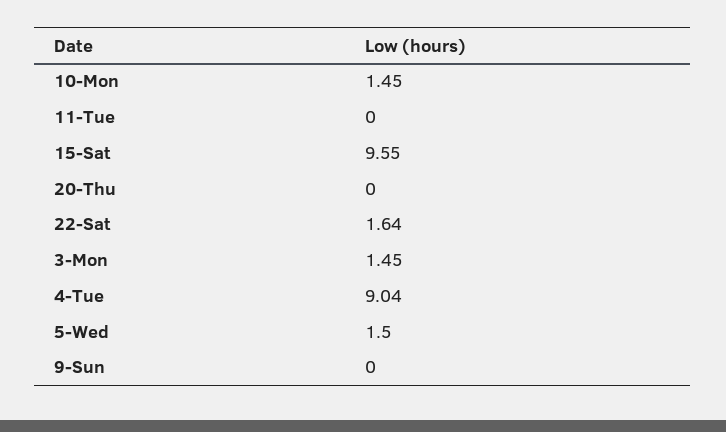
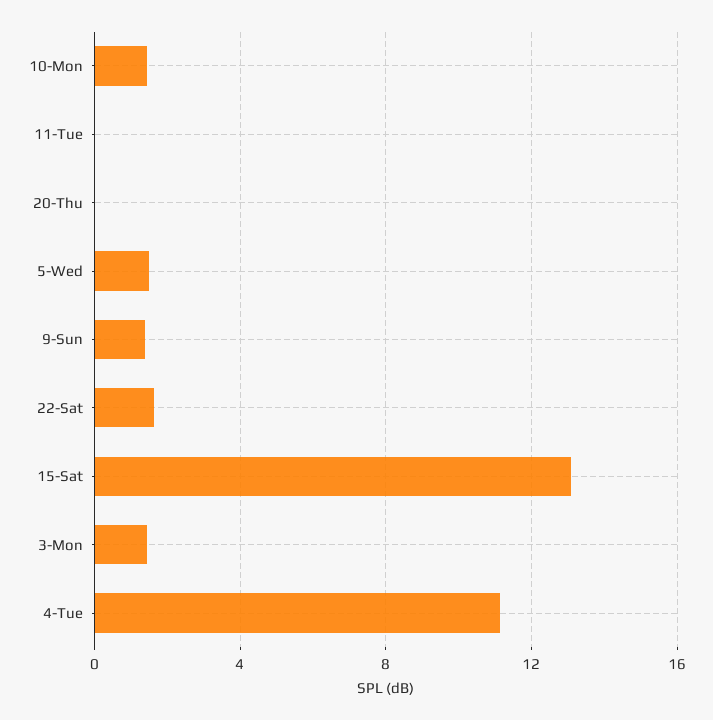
  {
    "10-Mon": 1.45,
    "11-Tue": 0,
-   "15-Sat": 9.55,
+   "15-Sat": 13,
    "20-Thu": 0,
    "22-Sat": 1.64,
    "3-Mon": 1.45,
-   "4-Tue": 9.04,
+   "4-Tue": 11,
    "5-Wed": 1.5,
-   "9-Sun": 0
+   "9-Sun": 1.5
  }

